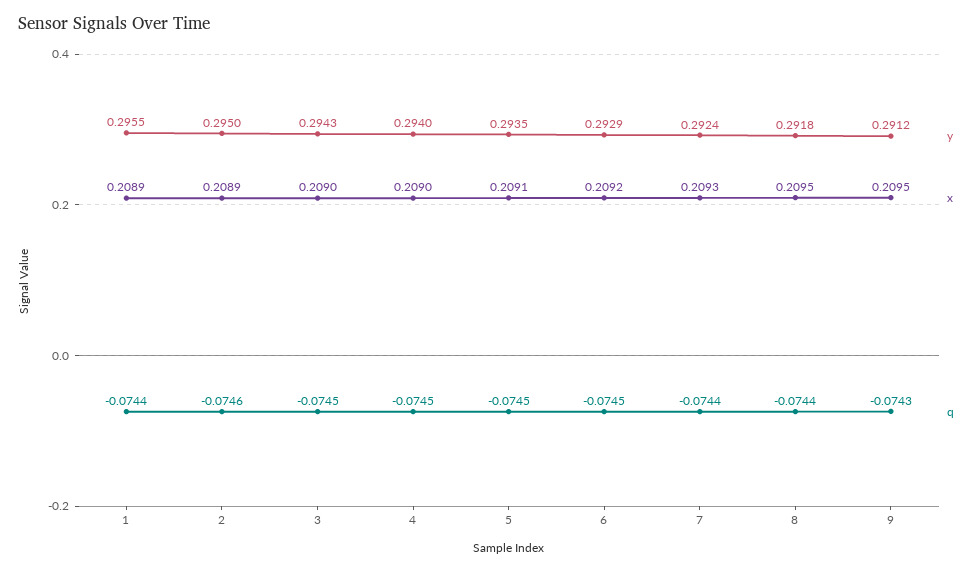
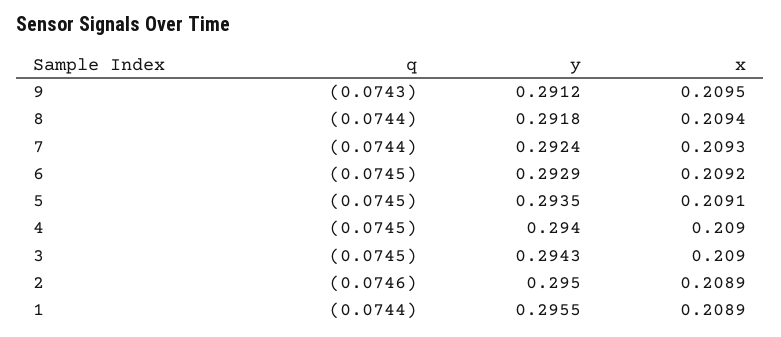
  {
    "y": {
      "1": 0.2955,
      "2": 0.295,
      "3": 0.2943,
      "4": 0.294,
      "5": 0.2935,
      "6": 0.2929,
      "7": 0.2924,
      "8": 0.2918,
      "9": 0.2912
    },
    "x": {
      "1": 0.2089,
      "2": 0.2089,
      "3": 0.209,
      "4": 0.209,
      "5": 0.2091,
      "6": 0.2092,
      "7": 0.2093,
-     "8": 0.2095,
+     "8": 0.2094,
      "9": 0.2095
    },
    "q": {
      "1": -0.0744,
      "2": -0.0746,
      "3": -0.0745,
      "4": -0.0745,
      "5": -0.0745,
      "6": -0.0745,
      "7": -0.0744,
      "8": -0.0744,
      "9": -0.0743
    }
  }

